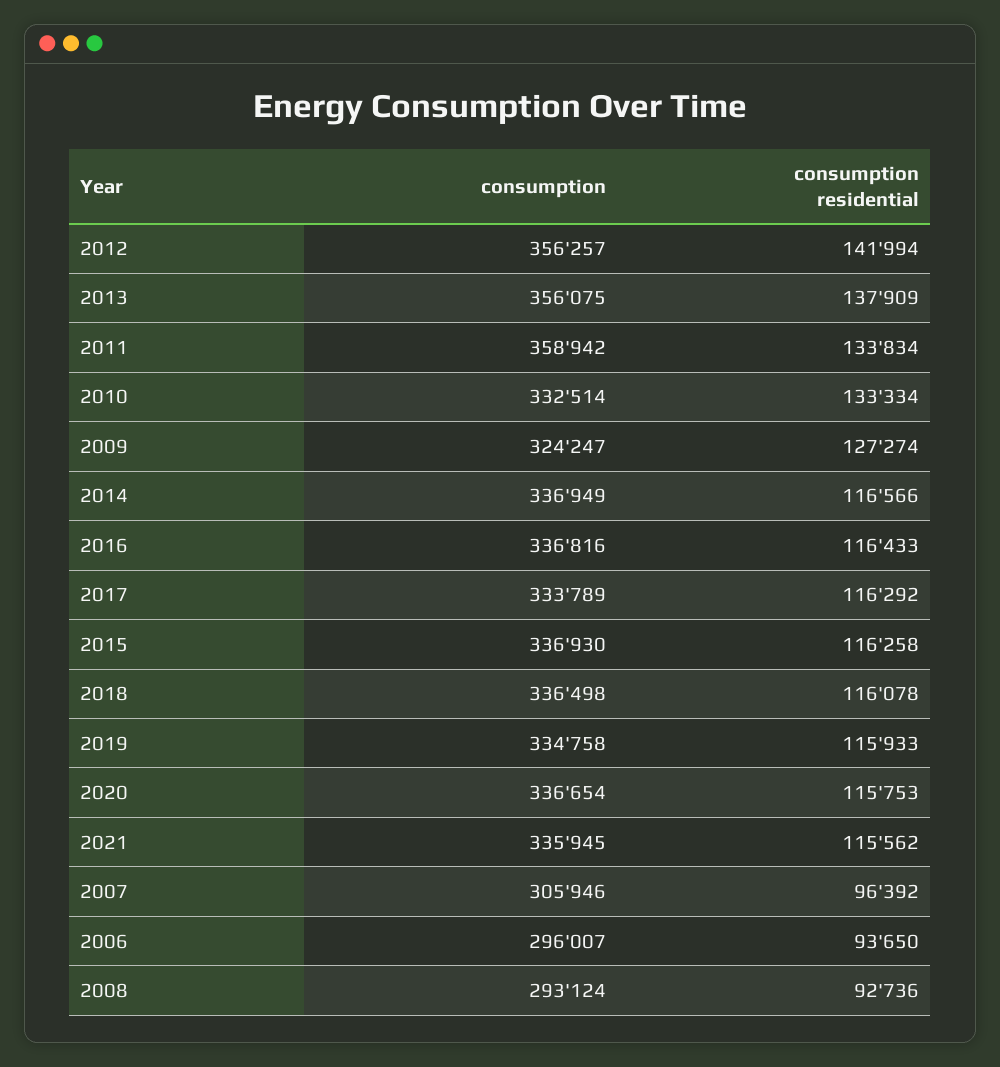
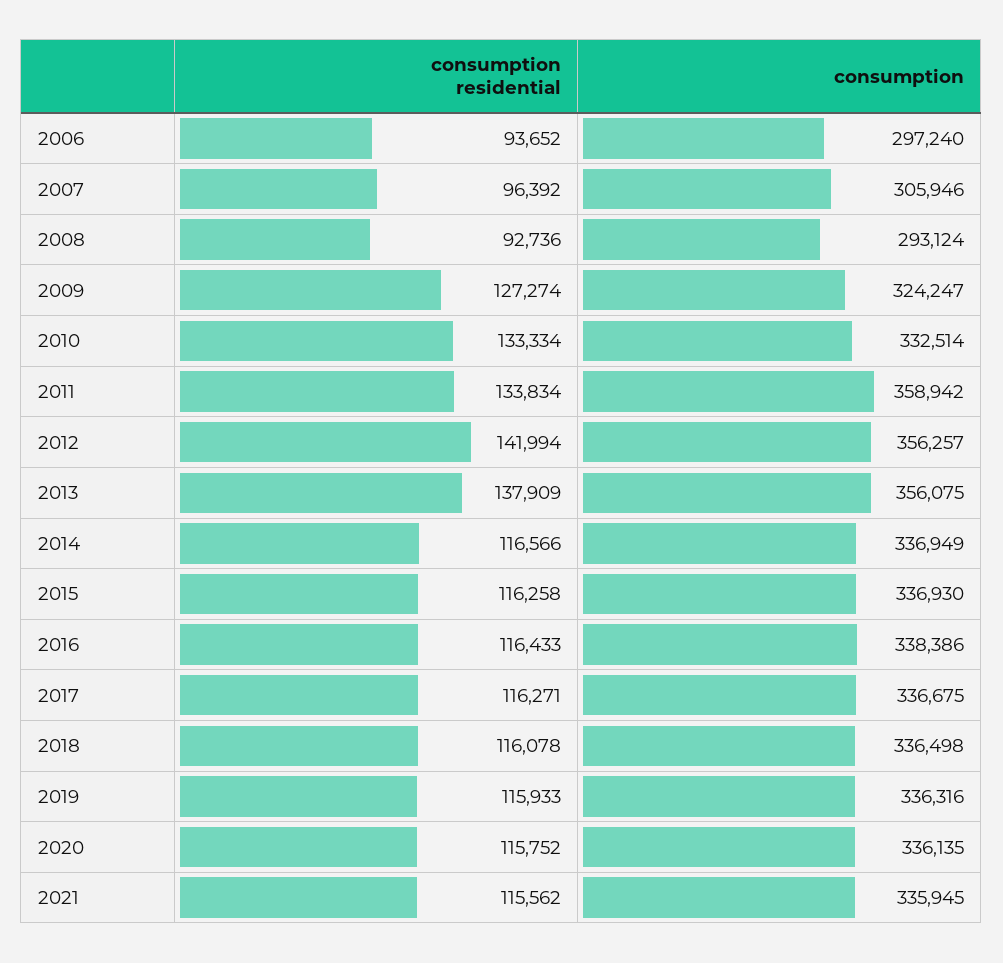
  {
    "consumption": {
      "2012": 356257,
      "2013": 356075,
      "2011": 358942,
      "2010": 332514,
      "2009": 324247,
      "2014": 336949,
-     "2016": 336816,
+     "2016": 338386,
-     "2017": 333789,
+     "2017": 336675,
      "2015": 336930,
      "2018": 336498,
-     "2019": 334758,
+     "2019": 336316,
-     "2020": 336654,
+     "2020": 336135,
      "2021": 335945,
      "2007": 305946,
-     "2006": 296007,
+     "2006": 297240,
      "2008": 293124
    },
    "consumption residential": {
      "2012": 141994,
      "2013": 137909,
      "2011": 133834,
      "2010": 133334,
      "2009": 127274,
      "2014": 116566,
      "2016": 116433,
-     "2017": 116292,
+     "2017": 116271,
      "2015": 116258,
      "2018": 116078,
      "2019": 115933,
-     "2020": 115753,
+     "2020": 115752,
      "2021": 115562,
      "2007": 96392,
-     "2006": 93650,
+     "2006": 93652,
      "2008": 92736
    }
  }

